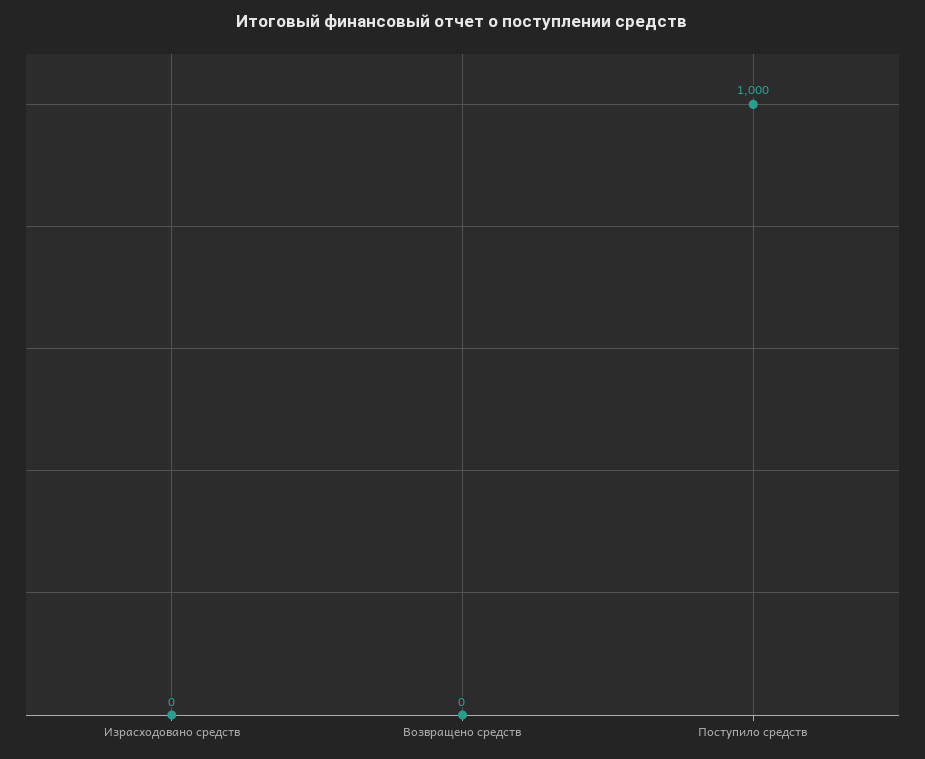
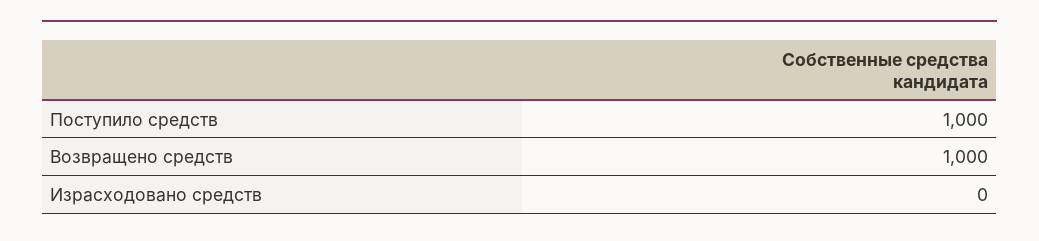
  {
    "Израсходовано средств": 0,
-   "Возвращено средств": 0,
+   "Возвращено средств": 1000,
    "Поступило средств": 1000
  }

